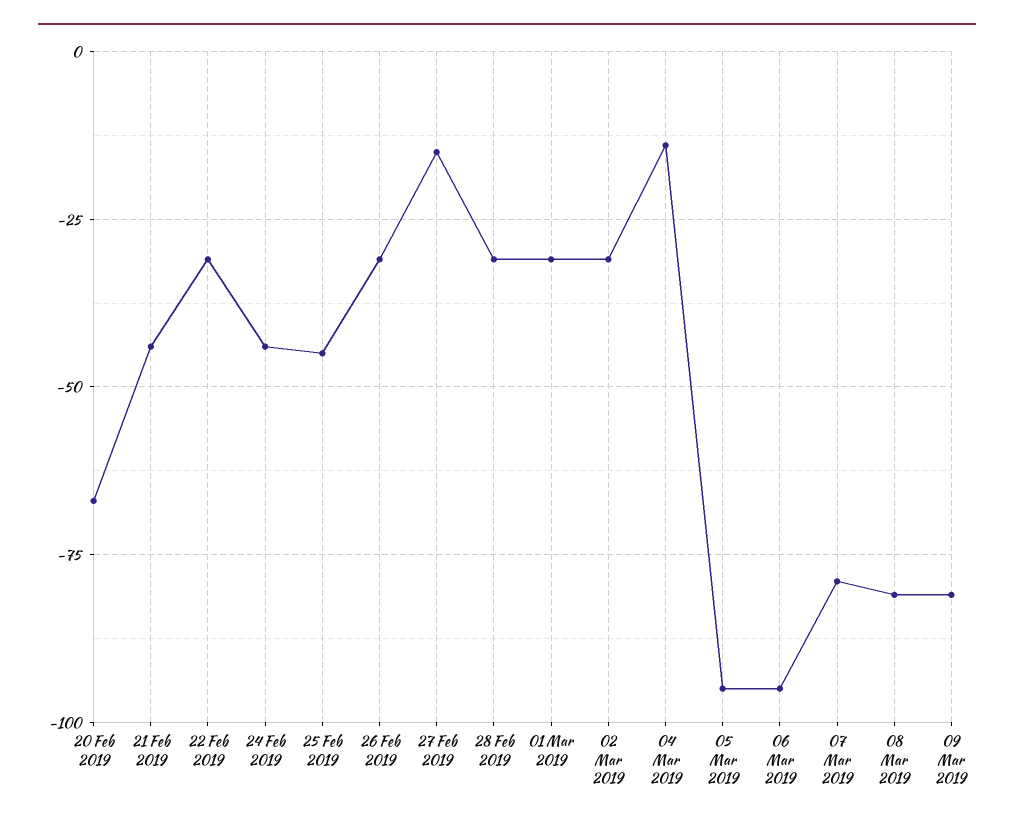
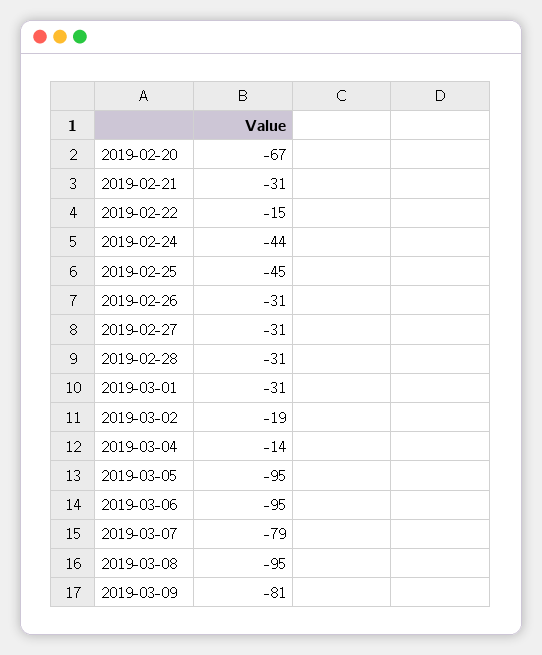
  {
    "20 Feb 2019": -67,
-   "21 Feb 2019": -45,
+   "21 Feb 2019": -31,
-   "22 Feb 2019": -30,
+   "22 Feb 2019": -15,
    "24 Feb 2019": -44,
    "25 Feb 2019": -45,
    "26 Feb 2019": -31,
-   "27 Feb 2019": -15,
+   "27 Feb 2019": -31,
    "28 Feb 2019": -31,
    "01 Mar 2019": -31,
-   "02 Mar 2019": -30,
+   "02 Mar 2019": -19,
    "04 Mar 2019": -14,
    "05 Mar 2019": -95,
    "06 Mar 2019": -95,
    "07 Mar 2019": -79,
-   "08 Mar 2019": -80,
+   "08 Mar 2019": -95,
    "09 Mar 2019": -81
  }

